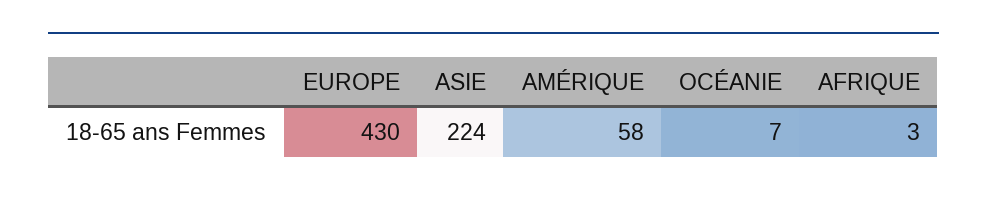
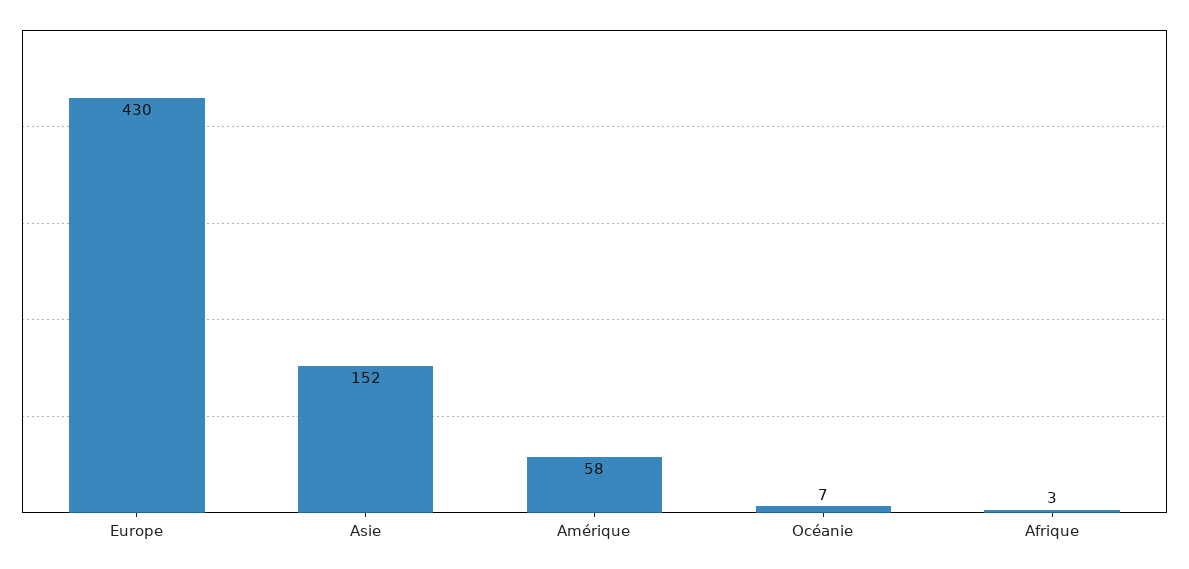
  {
    "EUROPE": 430,
-   "ASIE": 224,
+   "ASIE": 152,
    "AMÉRIQUE": 58,
    "OCÉANIE": 7,
    "AFRIQUE": 3
  }

